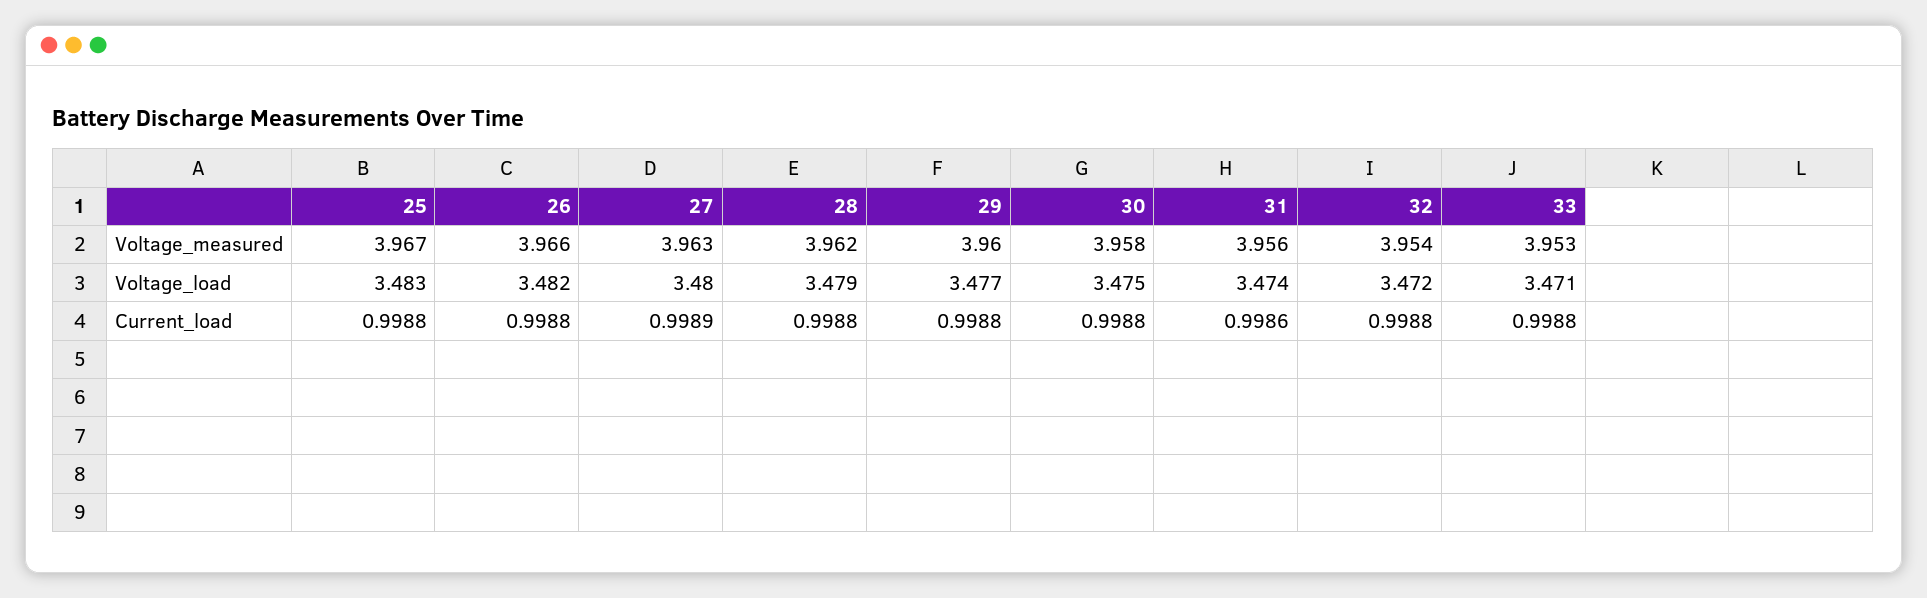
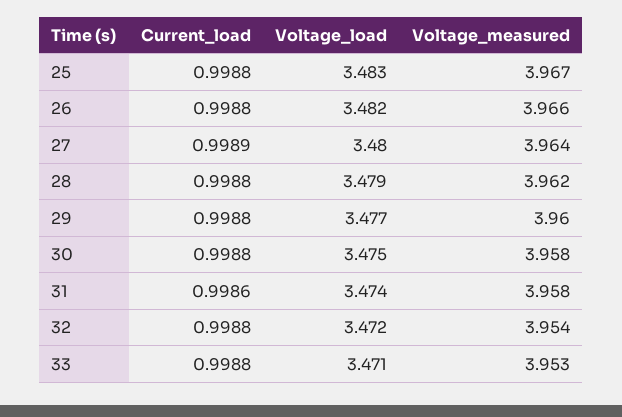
  {
    "25": {
      "Voltage_measured": 3.967,
      "Voltage_load": 3.483,
      "Current_load": 0.9988
    },
    "26": {
      "Voltage_measured": 3.966,
      "Voltage_load": 3.482,
      "Current_load": 0.9988
    },
    "27": {
-     "Voltage_measured": 3.963,
+     "Voltage_measured": 3.964,
      "Voltage_load": 3.48,
      "Current_load": 0.9989
    },
    "28": {
      "Voltage_measured": 3.962,
      "Voltage_load": 3.479,
      "Current_load": 0.9988
    },
    "29": {
      "Voltage_measured": 3.96,
      "Voltage_load": 3.477,
      "Current_load": 0.9988
    },
    "30": {
      "Voltage_measured": 3.958,
      "Voltage_load": 3.475,
      "Current_load": 0.9988
    },
    "31": {
-     "Voltage_measured": 3.956,
+     "Voltage_measured": 3.958,
      "Voltage_load": 3.474,
      "Current_load": 0.9986
    },
    "32": {
      "Voltage_measured": 3.954,
      "Voltage_load": 3.472,
      "Current_load": 0.9988
    },
    "33": {
      "Voltage_measured": 3.953,
      "Voltage_load": 3.471,
      "Current_load": 0.9988
    }
  }

